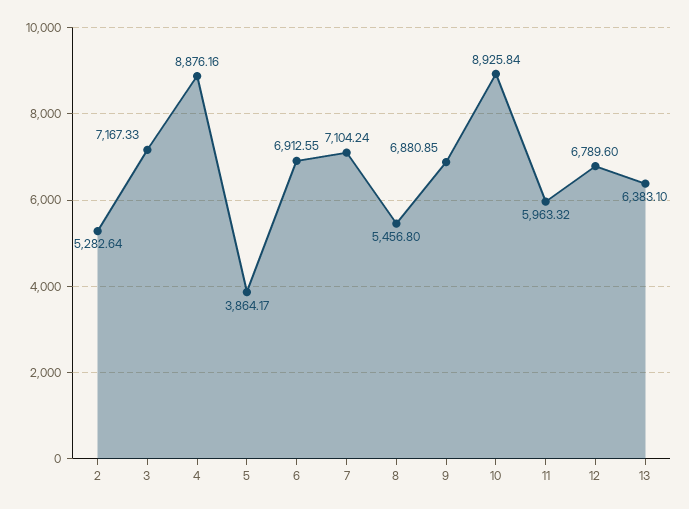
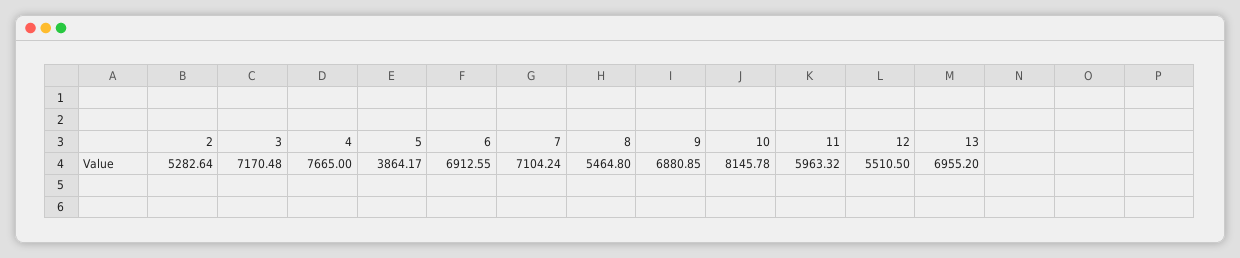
  {
    "2": 5282.64,
-   "3": 7167.33,
+   "3": 7170.48,
-   "4": 8876.16,
+   "4": 7665,
    "5": 3864.17,
    "6": 6912.55,
    "7": 7104.24,
-   "8": 5456.8,
+   "8": 5464.8,
    "9": 6880.85,
-   "10": 8925.84,
+   "10": 8145.78,
    "11": 5963.32,
-   "12": 6789.6,
+   "12": 5510.5,
-   "13": 6383.1
+   "13": 6955.2
  }

